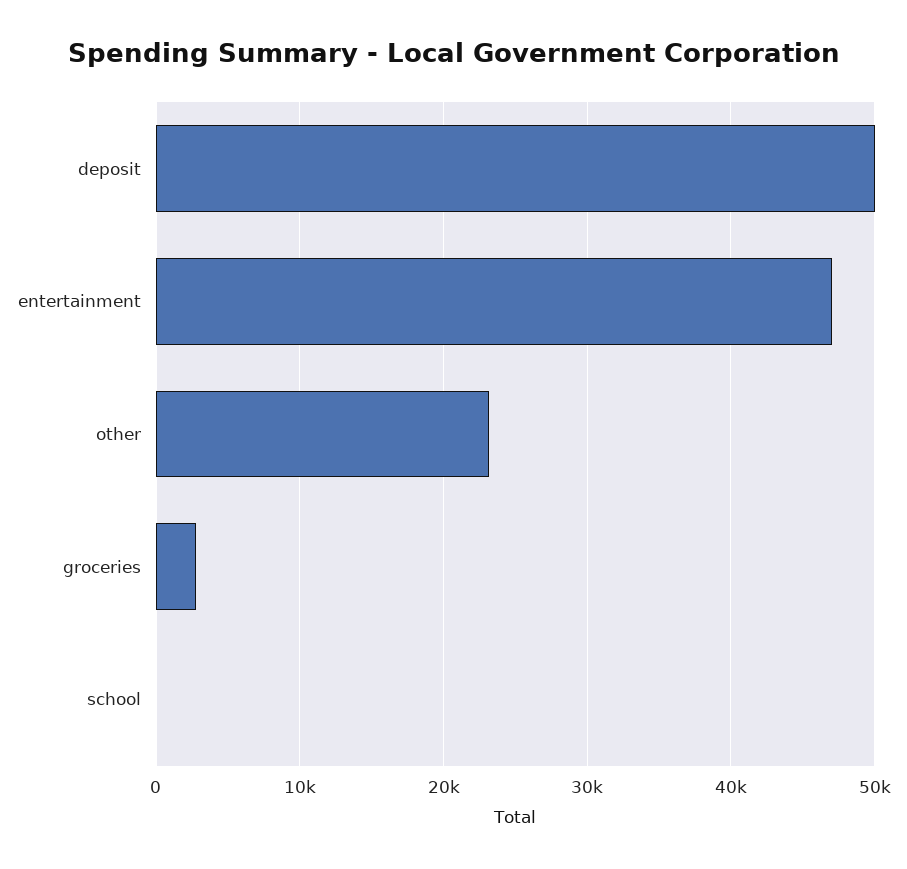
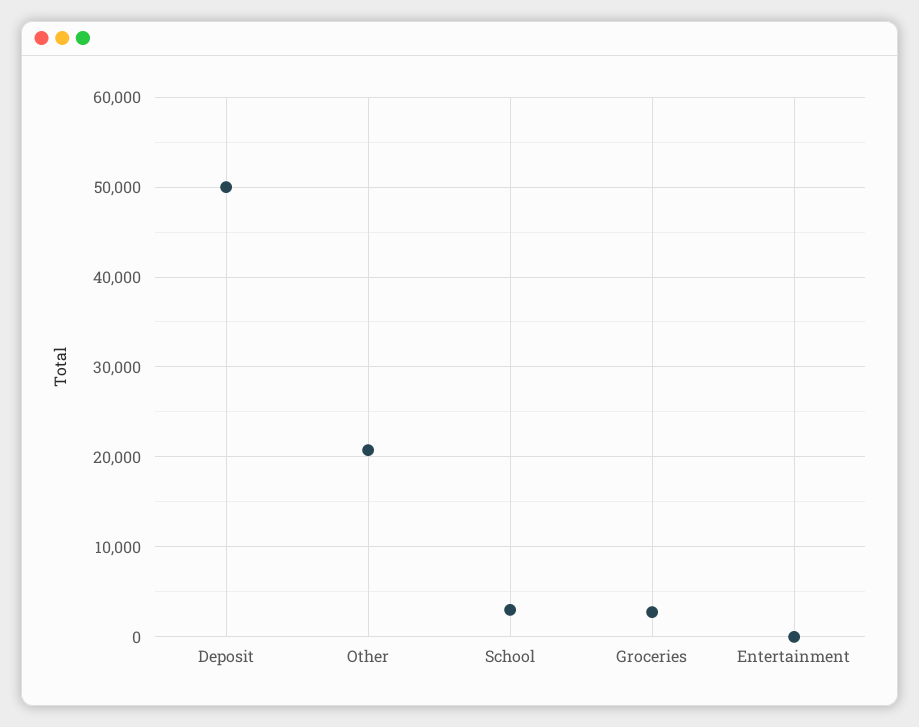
  {
    "deposit": 50000,
-   "entertainment": 47000,
+   "entertainment": 0,
-   "other": 23000,
+   "other": 21000,
    "groceries": 3000,
-   "school": 0
+   "school": 3000
  }

